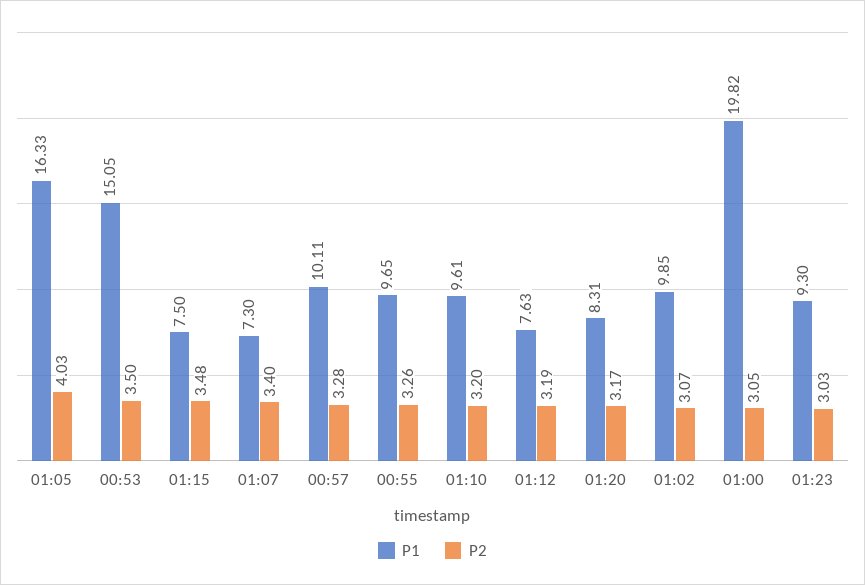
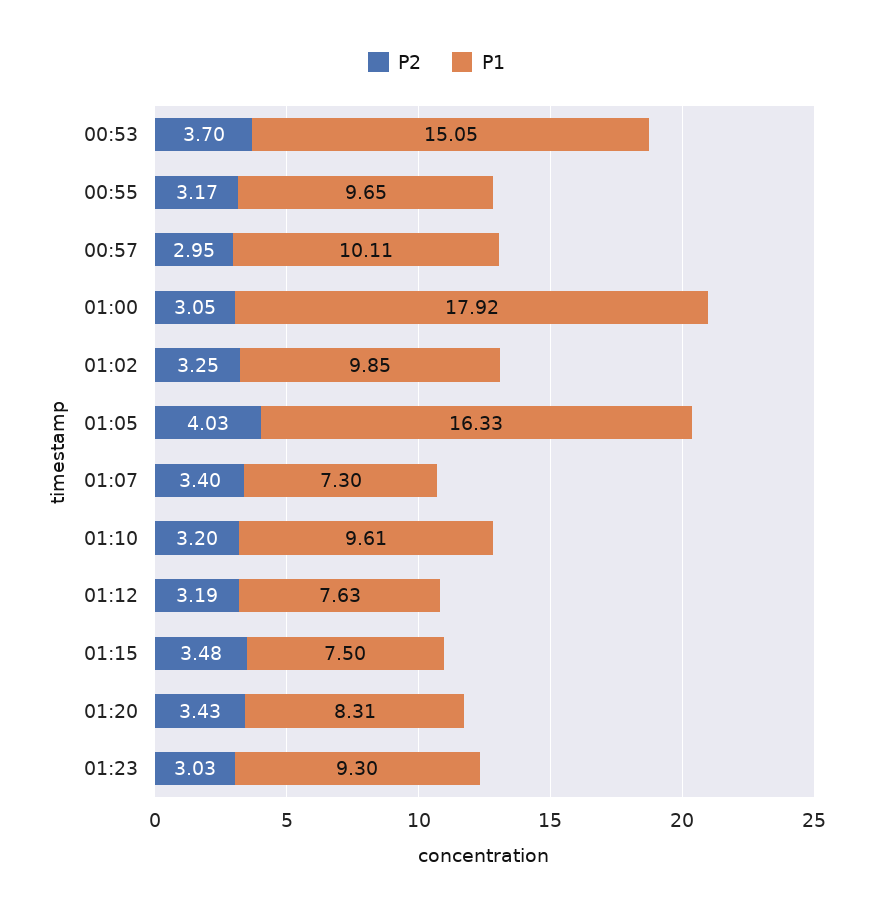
  {
    "P1": {
      "01:05": 16.33,
      "00:53": 15.05,
      "01:15": 7.5,
      "01:07": 7.3,
      "00:57": 10.11,
      "00:55": 9.65,
      "01:10": 9.61,
      "01:12": 7.63,
      "01:20": 8.31,
      "01:02": 9.85,
-     "01:00": 19.82,
+     "01:00": 17.92,
      "01:23": 9.3
    },
    "P2": {
      "01:05": 4.03,
-     "00:53": 3.5,
+     "00:53": 3.7,
      "01:15": 3.48,
      "01:07": 3.4,
-     "00:57": 3.28,
+     "00:57": 2.95,
-     "00:55": 3.26,
+     "00:55": 3.17,
      "01:10": 3.2,
      "01:12": 3.19,
-     "01:20": 3.17,
+     "01:20": 3.43,
-     "01:02": 3.07,
+     "01:02": 3.25,
      "01:00": 3.05,
      "01:23": 3.03
    }
  }

